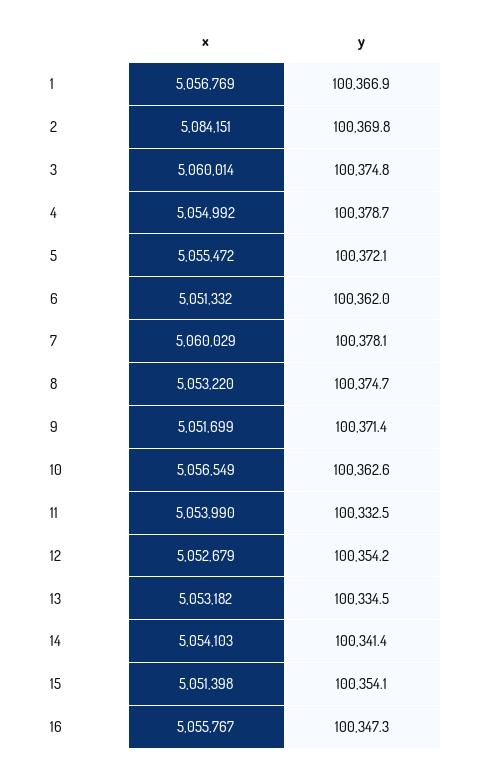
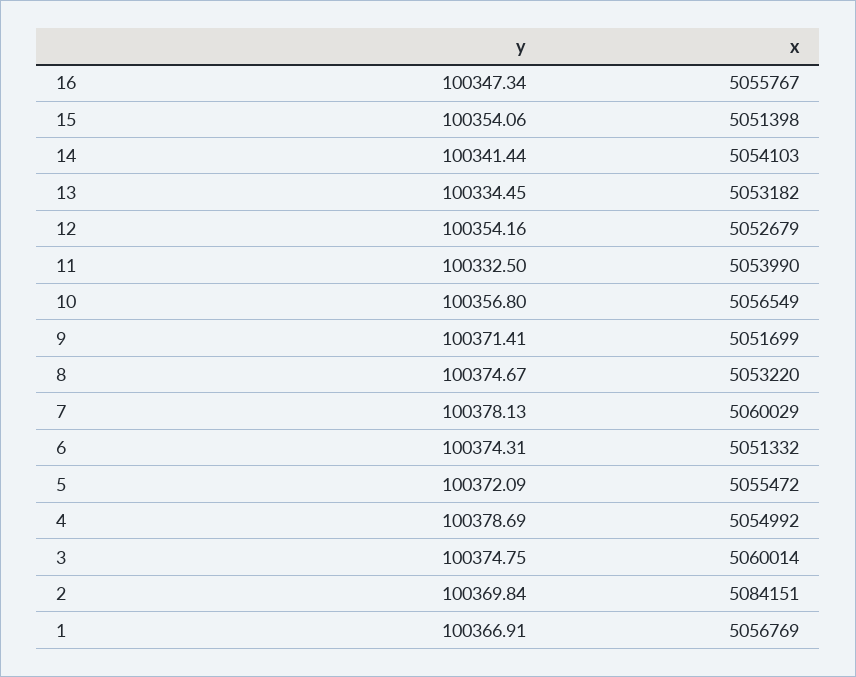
  {
    "x": {
      "1": 5056769,
      "2": 5084151,
      "3": 5060014,
      "4": 5054992,
      "5": 5055472,
      "6": 5051332,
      "7": 5060029,
      "8": 5053220,
      "9": 5051699,
      "10": 5056549,
      "11": 5053990,
      "12": 5052679,
      "13": 5053182,
      "14": 5054103,
      "15": 5051398,
      "16": 5055767
    },
    "y": {
      "1": 100366.91,
      "2": 100369.84,
      "3": 100374.75,
      "4": 100378.69,
      "5": 100372.09,
-     "6": 100362,
+     "6": 100374.31,
      "7": 100378.13,
      "8": 100374.67,
      "9": 100371.41,
-     "10": 100362.6,
+     "10": 100356.8,
      "11": 100332.5,
      "12": 100354.16,
      "13": 100334.45,
      "14": 100341.44,
      "15": 100354.06,
      "16": 100347.34
    }
  }

